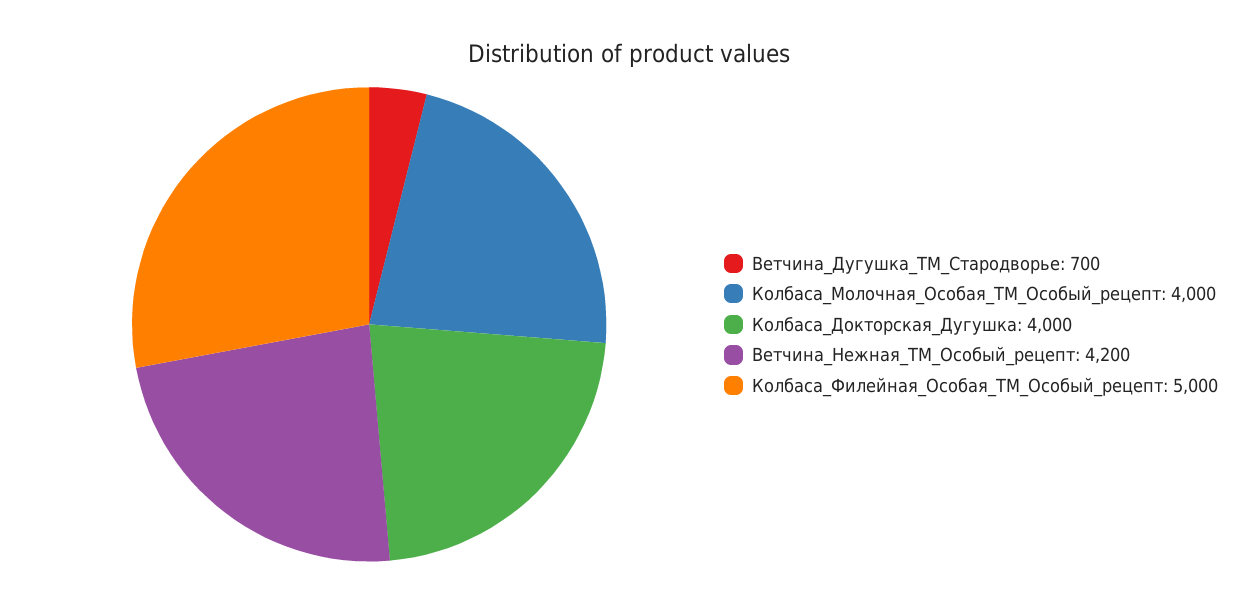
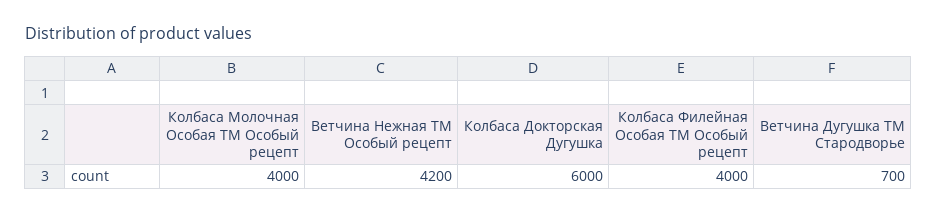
  {
    "Ветчина_Дугушка_ТМ_Стародворье": 700,
    "Колбаса_Молочная_Особая_ТМ_Особый_рецепт": 4000,
-   "Колбаса_Докторская_Дугушка": 4000,
+   "Колбаса_Докторская_Дугушка": 6000,
    "Ветчина_Нежная_ТМ_Особый_рецепт": 4200,
-   "Колбаса_Филейная_Особая_ТМ_Особый_рецепт": 5000
+   "Колбаса_Филейная_Особая_ТМ_Особый_рецепт": 4000
  }

